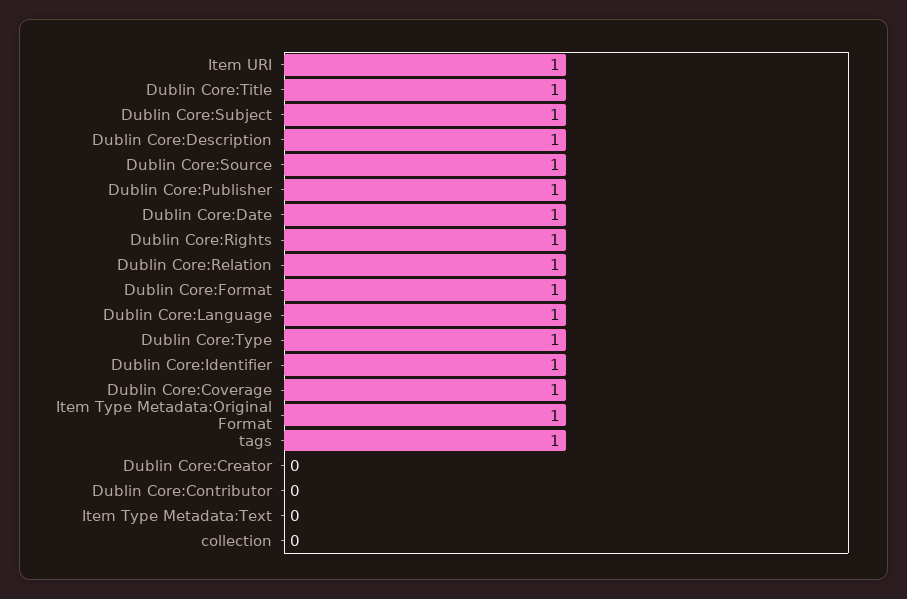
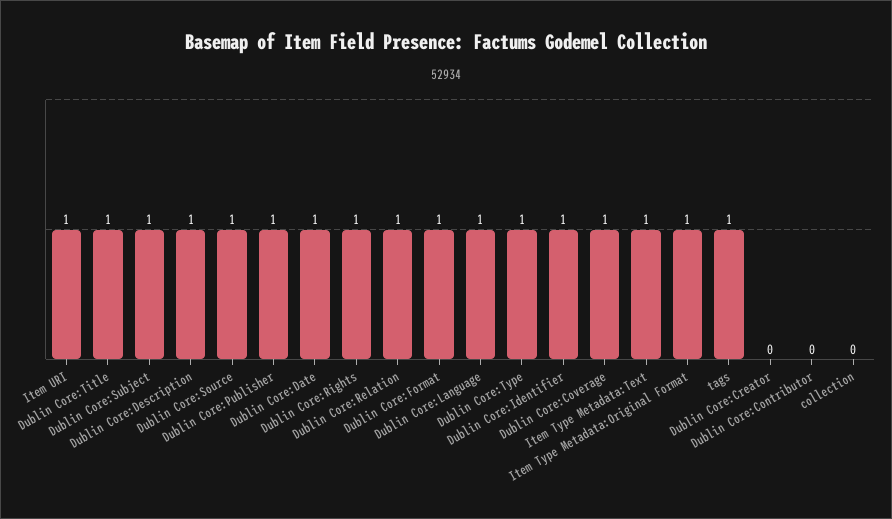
  {
    "Item URI": 1,
    "Dublin Core:Title": 1,
    "Dublin Core:Subject": 1,
    "Dublin Core:Description": 1,
    "Dublin Core:Source": 1,
    "Dublin Core:Publisher": 1,
    "Dublin Core:Date": 1,
    "Dublin Core:Rights": 1,
    "Dublin Core:Relation": 1,
    "Dublin Core:Format": 1,
    "Dublin Core:Language": 1,
    "Dublin Core:Type": 1,
    "Dublin Core:Identifier": 1,
    "Dublin Core:Coverage": 1,
    "Item Type Metadata:Original Format": 1,
    "tags": 1,
    "Dublin Core:Creator": 0,
    "Dublin Core:Contributor": 0,
-   "Item Type Metadata:Text": 0,
+   "Item Type Metadata:Text": 1,
    "collection": 0
  }

